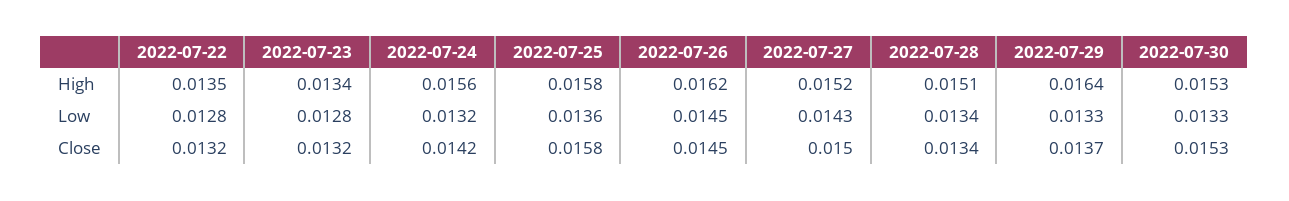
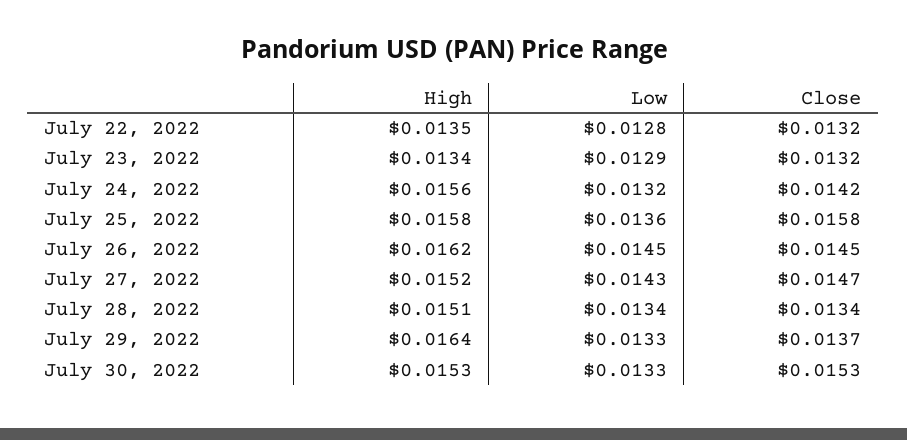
  {
    "2022-07-22": {
      "High": 0.0135,
      "Low": 0.0128,
      "Close": 0.0132
    },
    "2022-07-23": {
      "High": 0.0134,
-     "Low": 0.0128,
+     "Low": 0.0129,
      "Close": 0.0132
    },
    "2022-07-24": {
      "High": 0.0156,
      "Low": 0.0132,
      "Close": 0.0142
    },
    "2022-07-25": {
      "High": 0.0158,
      "Low": 0.0136,
      "Close": 0.0158
    },
    "2022-07-26": {
      "High": 0.0162,
      "Low": 0.0145,
      "Close": 0.0145
    },
    "2022-07-27": {
      "High": 0.0152,
      "Low": 0.0143,
-     "Close": 0.015
+     "Close": 0.0147
    },
    "2022-07-28": {
      "High": 0.0151,
      "Low": 0.0134,
      "Close": 0.0134
    },
    "2022-07-29": {
      "High": 0.0164,
      "Low": 0.0133,
      "Close": 0.0137
    },
    "2022-07-30": {
      "High": 0.0153,
      "Low": 0.0133,
      "Close": 0.0153
    }
  }

